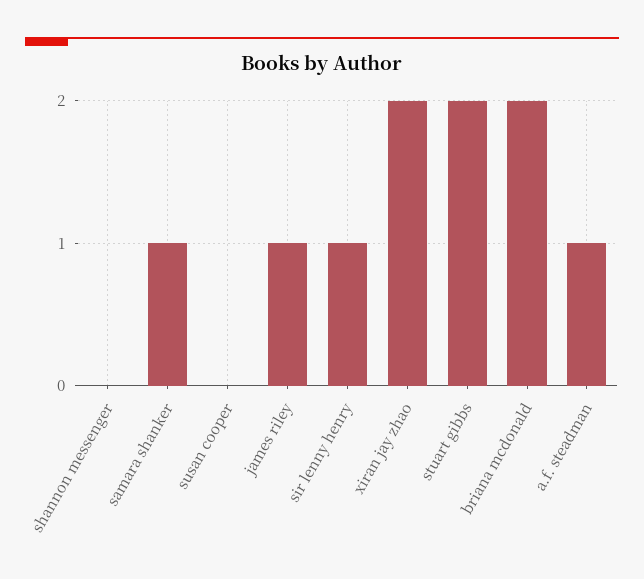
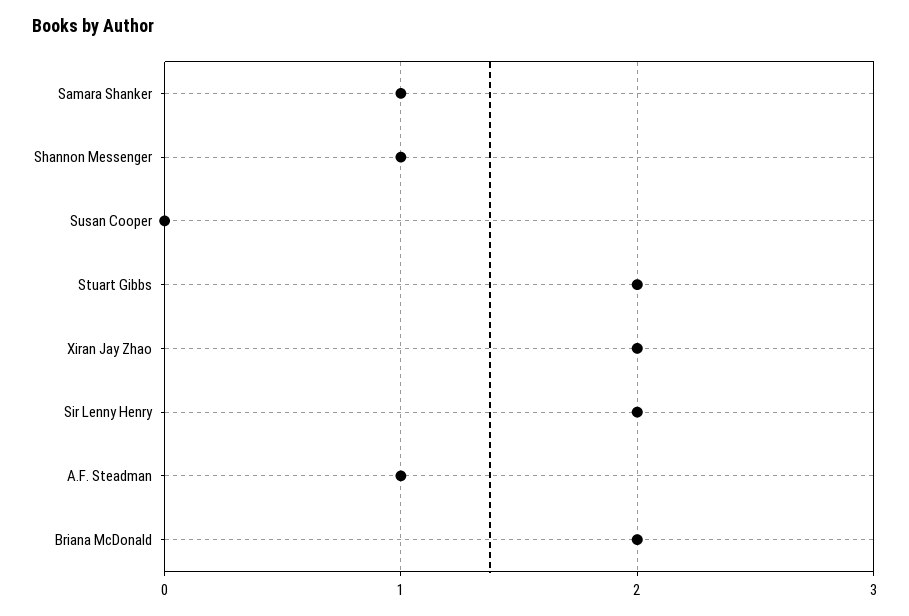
  {
-   "shannon messenger": 0,
+   "shannon messenger": 1,
    "samara shanker": 1,
    "susan cooper": 0,
-   "james riley": 1,
-   "sir lenny henry": 1,
+   "sir lenny henry": 2,
    "xiran jay zhao": 2,
    "stuart gibbs": 2,
    "briana mcdonald": 2,
    "a.f. steadman": 1
  }

